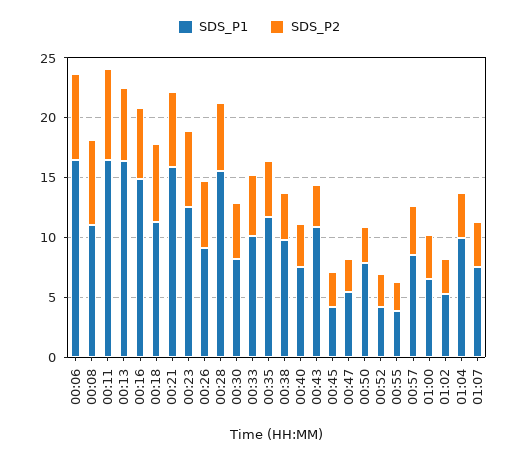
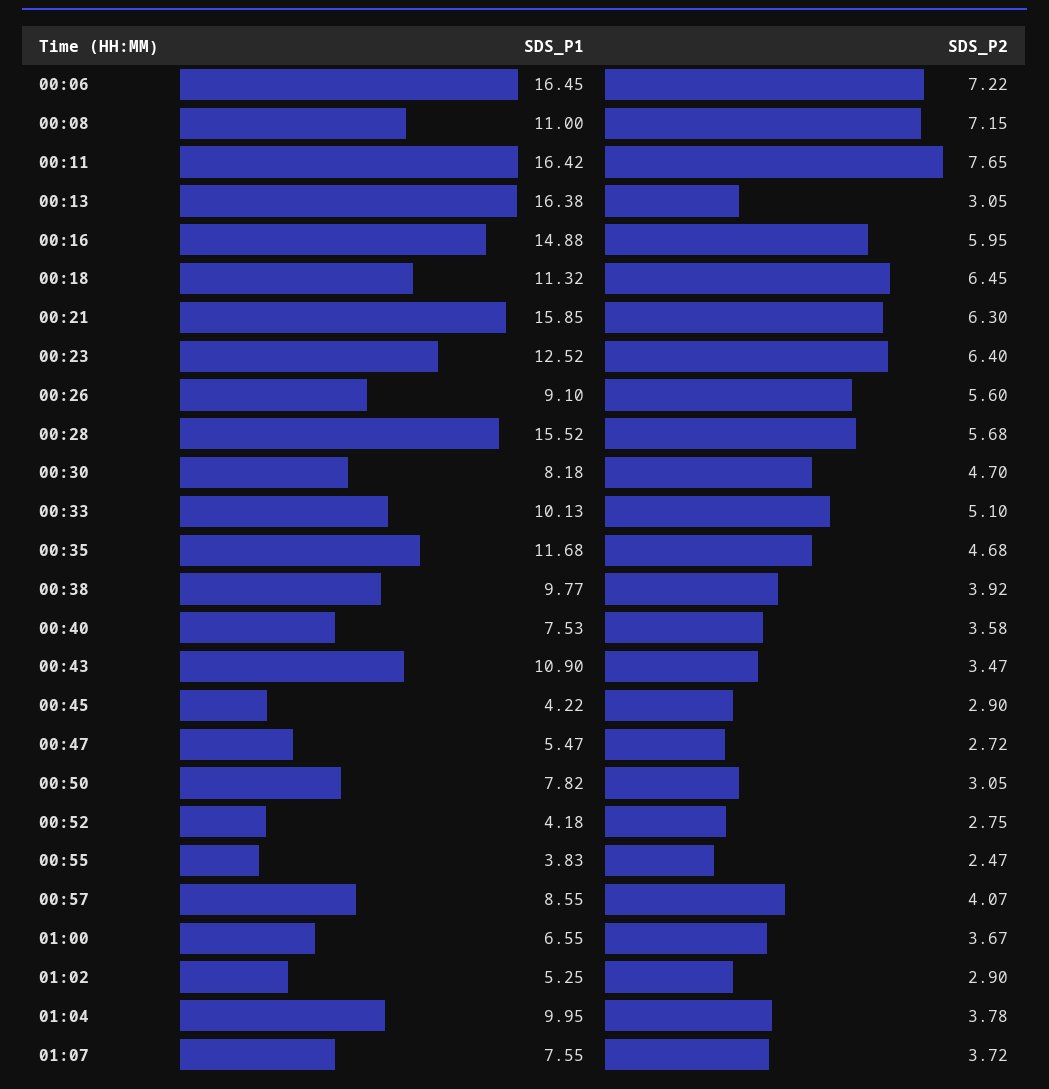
  {
    "SDS_P1": {
      "00:06": 16.45,
      "00:08": 11,
      "00:11": 16.42,
      "00:13": 16.38,
      "00:16": 14.88,
      "00:18": 11.32,
      "00:21": 15.85,
      "00:23": 12.52,
      "00:26": 9.1,
      "00:28": 15.52,
      "00:30": 8.18,
      "00:33": 10.13,
      "00:35": 11.68,
      "00:38": 9.77,
      "00:40": 7.53,
      "00:43": 10.9,
      "00:45": 4.22,
      "00:47": 5.47,
      "00:50": 7.82,
      "00:52": 4.18,
      "00:55": 3.83,
      "00:57": 8.55,
      "01:00": 6.55,
      "01:02": 5.25,
      "01:04": 9.95,
      "01:07": 7.55
    },
    "SDS_P2": {
      "00:06": 7.22,
      "00:08": 7.15,
      "00:11": 7.65,
-     "00:13": 6,
+     "00:13": 3.05,
      "00:16": 5.95,
      "00:18": 6.45,
      "00:21": 6.3,
      "00:23": 6.4,
      "00:26": 5.6,
      "00:28": 5.68,
      "00:30": 4.7,
      "00:33": 5.1,
      "00:35": 4.68,
      "00:38": 3.92,
      "00:40": 3.58,
      "00:43": 3.47,
      "00:45": 2.9,
      "00:47": 2.72,
      "00:50": 3.05,
      "00:52": 2.75,
      "00:55": 2.47,
      "00:57": 4.07,
      "01:00": 3.67,
      "01:02": 2.9,
      "01:04": 3.78,
      "01:07": 3.72
    }
  }

